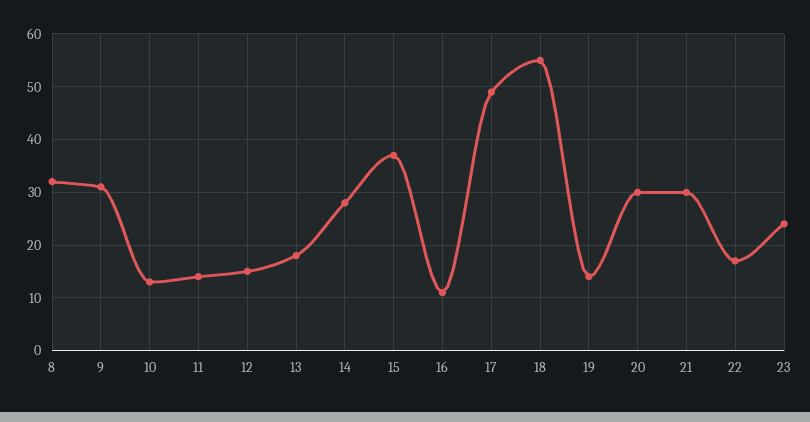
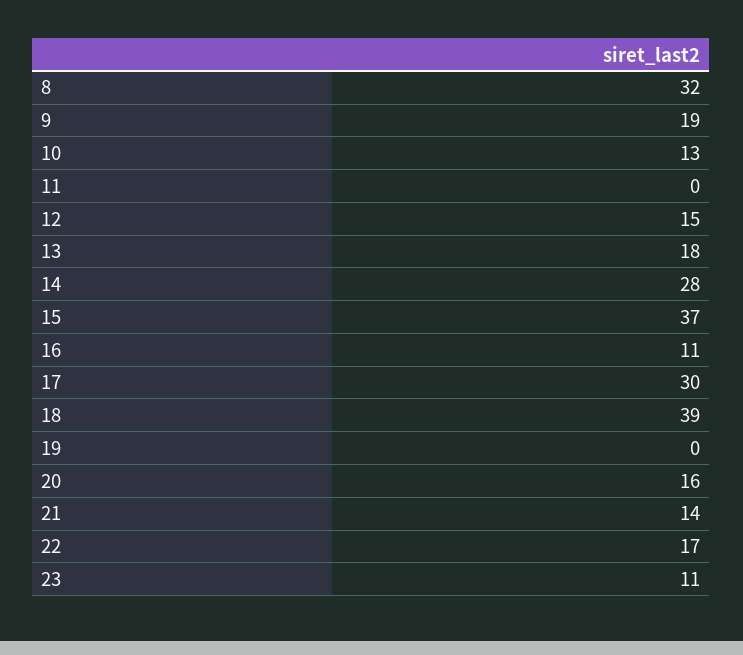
  {
    "8": 32,
-   "9": 30,
+   "9": 19,
    "10": 13,
-   "11": 15,
+   "11": 0,
    "12": 15,
    "13": 18,
    "14": 28,
    "15": 37,
    "16": 11,
-   "17": 50,
+   "17": 30,
-   "18": 55,
+   "18": 39,
-   "19": 15,
+   "19": 0,
-   "20": 30,
+   "20": 16,
-   "21": 30,
+   "21": 14,
    "22": 17,
-   "23": 25
+   "23": 11
  }

